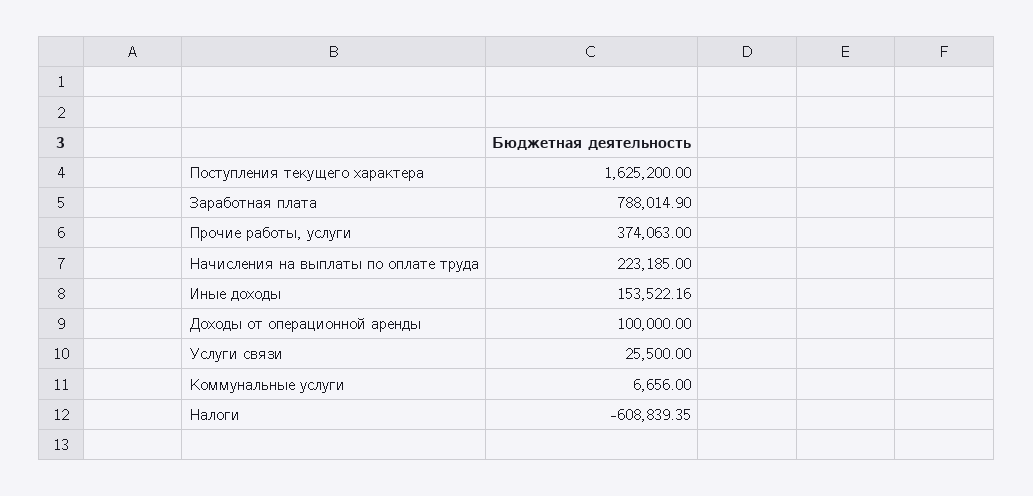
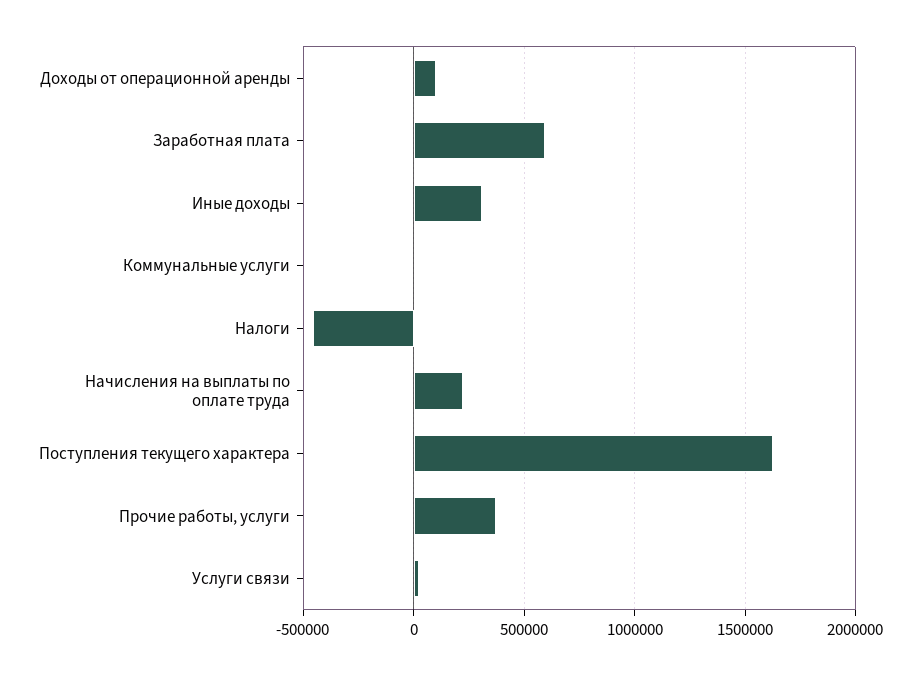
  {
    "Поступления текущего характера": 1625200,
-   "Заработная плата": 788014.9,
+   "Заработная плата": 600000,
    "Прочие работы, услуги": 374063,
    "Начисления на выплаты по оплате труда": 223185,
-   "Иные доходы": 153522.16,
+   "Иные доходы": 300000,
    "Доходы от операционной аренды": 100000,
    "Услуги связи": 25500,
    "Коммунальные услуги": 6656,
-   "Налоги": -608839.35
+   "Налоги": -450000
  }

